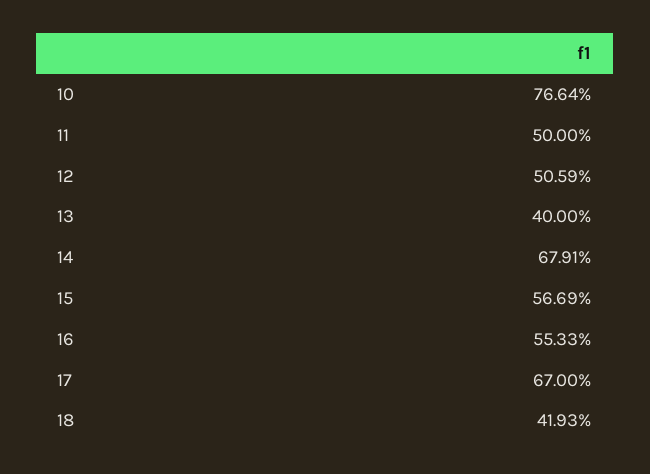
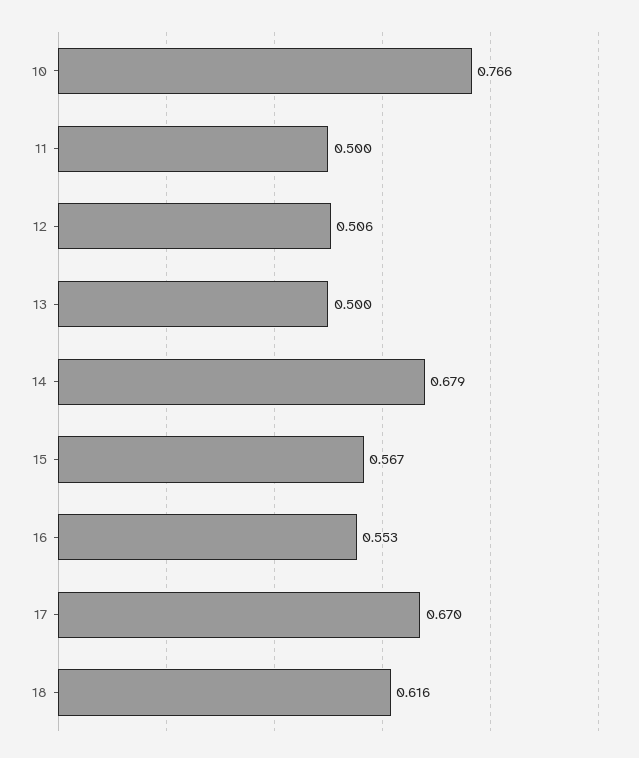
  {
    "10": 0.7664,
    "11": 0.5,
    "12": 0.5059,
-   "13": 0.4,
+   "13": 0.5,
    "14": 0.6791,
    "15": 0.5669,
    "16": 0.5533,
    "17": 0.67,
-   "18": 0.4193
+   "18": 0.616
  }

